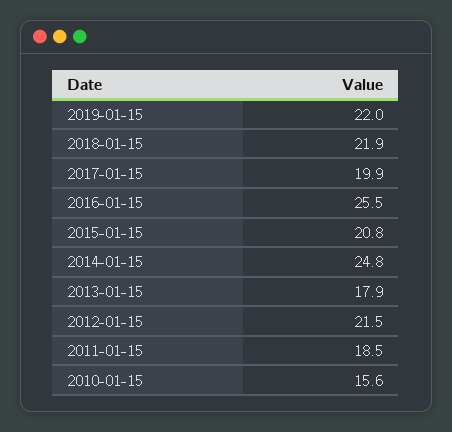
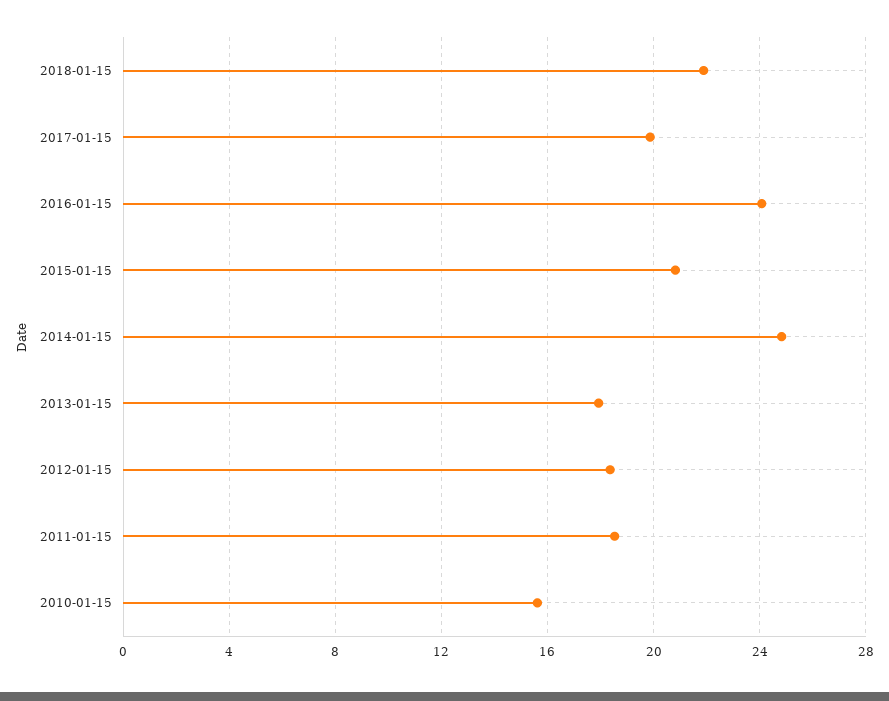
  {
-   "2019-01-15": 22,
    "2018-01-15": 21.9,
    "2017-01-15": 19.9,
-   "2016-01-15": 25.5,
+   "2016-01-15": 24,
    "2015-01-15": 20.8,
    "2014-01-15": 24.8,
    "2013-01-15": 17.9,
-   "2012-01-15": 21.5,
+   "2012-01-15": 18.5,
    "2011-01-15": 18.5,
    "2010-01-15": 15.6
  }

